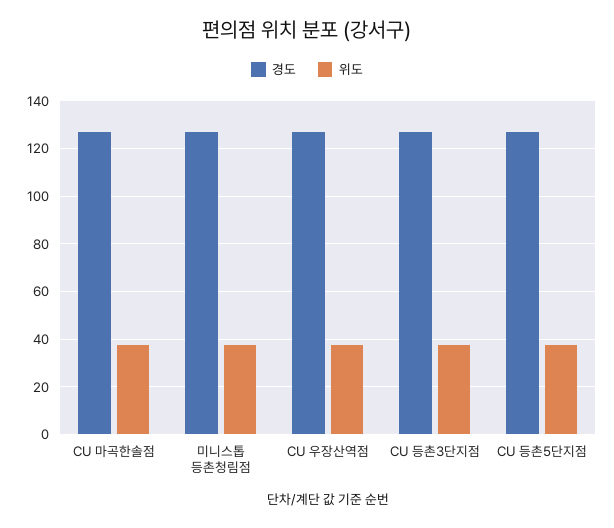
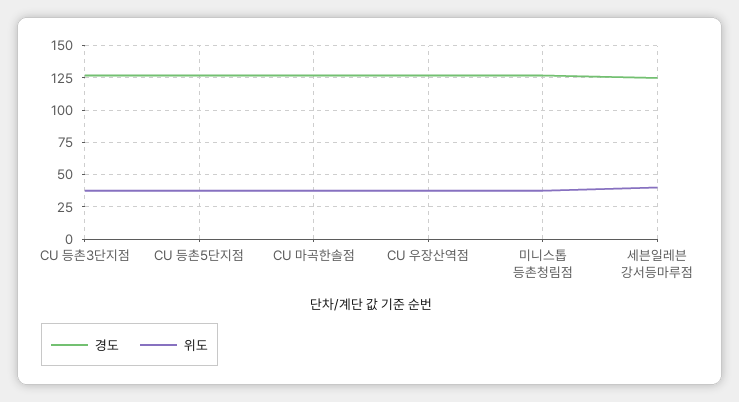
  {
    "경도": {
      "CU 마곡한솔점": 125,
      "미니스톱 등촌청림점": 125,
      "CU 우장산역점": 125,
      "CU 등촌3단지점": 125,
-     "CU 등촌5단지점": 125
+     "CU 등촌5단지점": 125,
+     "세븐일레븐 강서등마루점": 125
    },
    "위도": {
      "CU 마곡한솔점": 40,
      "미니스톱 등촌청림점": 40,
      "CU 우장산역점": 40,
      "CU 등촌3단지점": 40,
-     "CU 등촌5단지점": 40
+     "CU 등촌5단지점": 40,
+     "세븐일레븐 강서등마루점": 40
    }
  }

